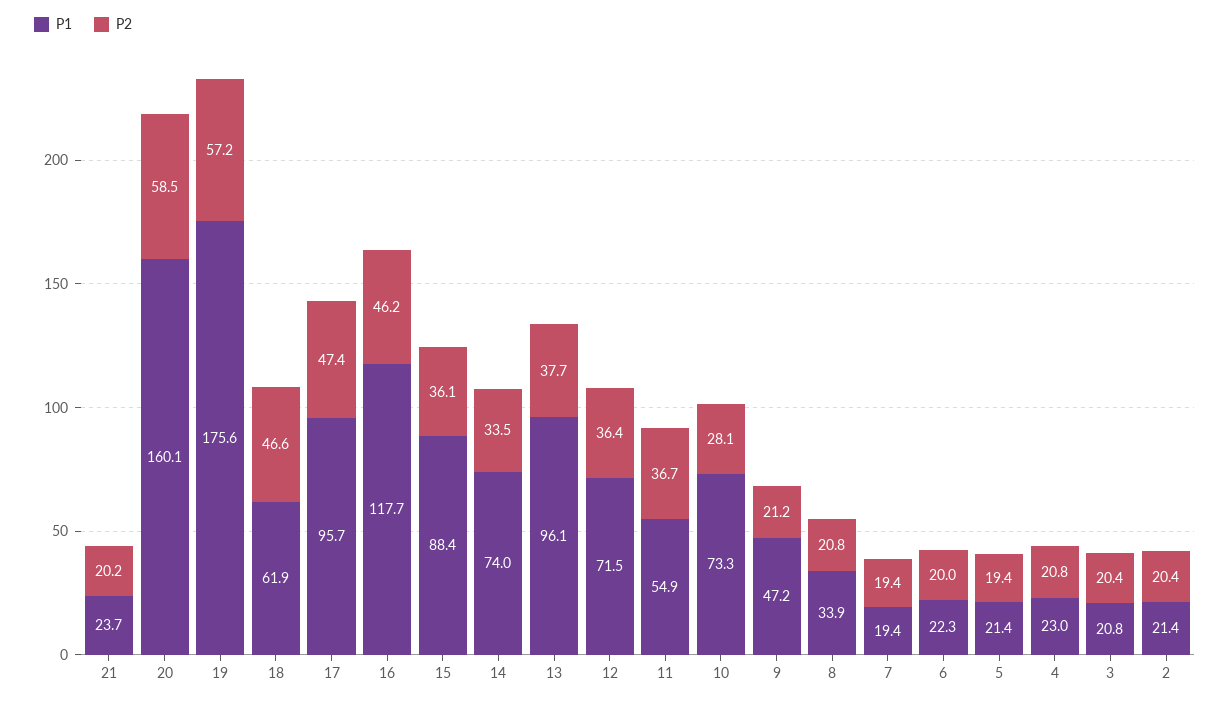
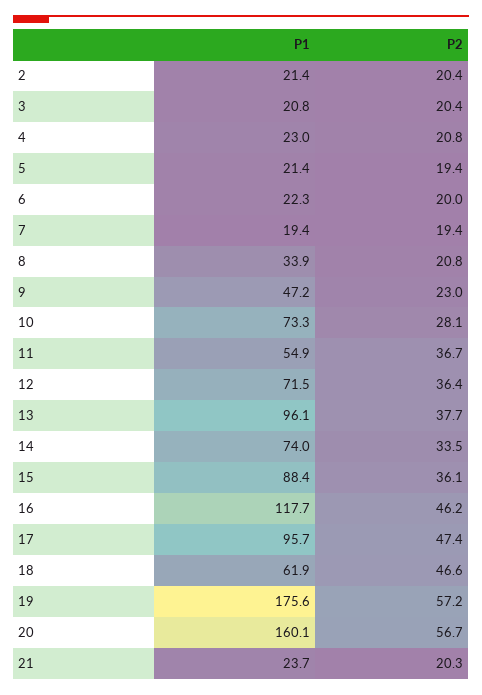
  {
    "P1": {
      "21": 23.7,
      "20": 160.1,
      "19": 175.6,
      "18": 61.9,
      "17": 95.7,
      "16": 117.7,
      "15": 88.4,
      "14": 74,
      "13": 96.1,
      "12": 71.5,
      "11": 54.9,
      "10": 73.3,
      "9": 47.2,
      "8": 33.9,
      "7": 19.4,
      "6": 22.3,
      "5": 21.4,
      "4": 23,
      "3": 20.8,
      "2": 21.4
    },
    "P2": {
-     "21": 20.2,
+     "21": 20.3,
-     "20": 58.5,
+     "20": 56.7,
      "19": 57.2,
      "18": 46.6,
      "17": 47.4,
      "16": 46.2,
      "15": 36.1,
      "14": 33.5,
      "13": 37.7,
      "12": 36.4,
      "11": 36.7,
      "10": 28.1,
-     "9": 21.2,
+     "9": 23,
      "8": 20.8,
      "7": 19.4,
      "6": 20,
      "5": 19.4,
      "4": 20.8,
      "3": 20.4,
      "2": 20.4
    }
  }

